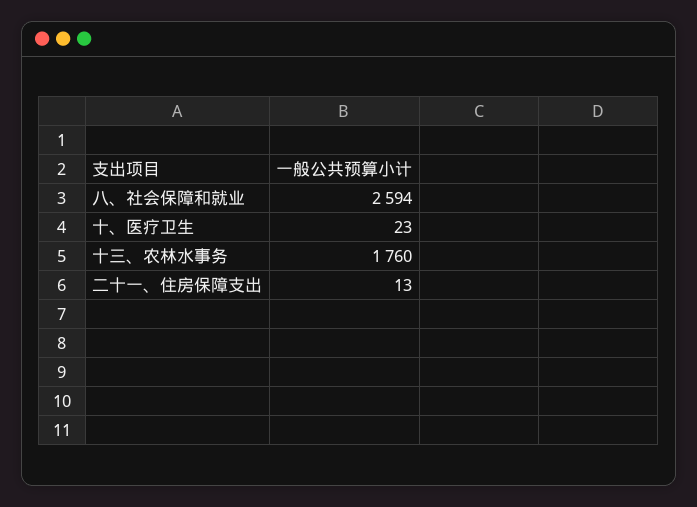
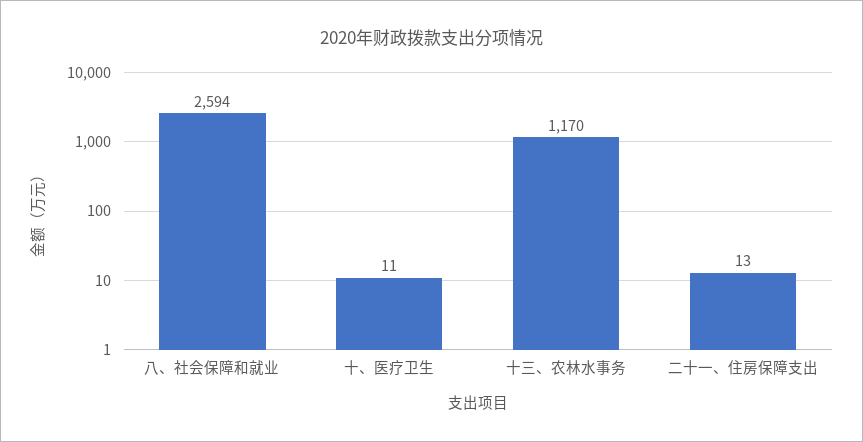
  {
    "八、社会保障和就业": 2594,
-   "十、医疗卫生": 23,
+   "十、医疗卫生": 11,
-   "十三、农林水事务": 1760,
+   "十三、农林水事务": 1170,
    "二十一、住房保障支出": 13
  }

